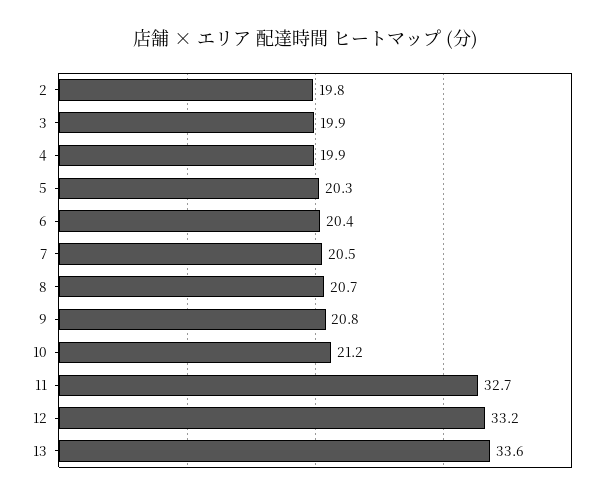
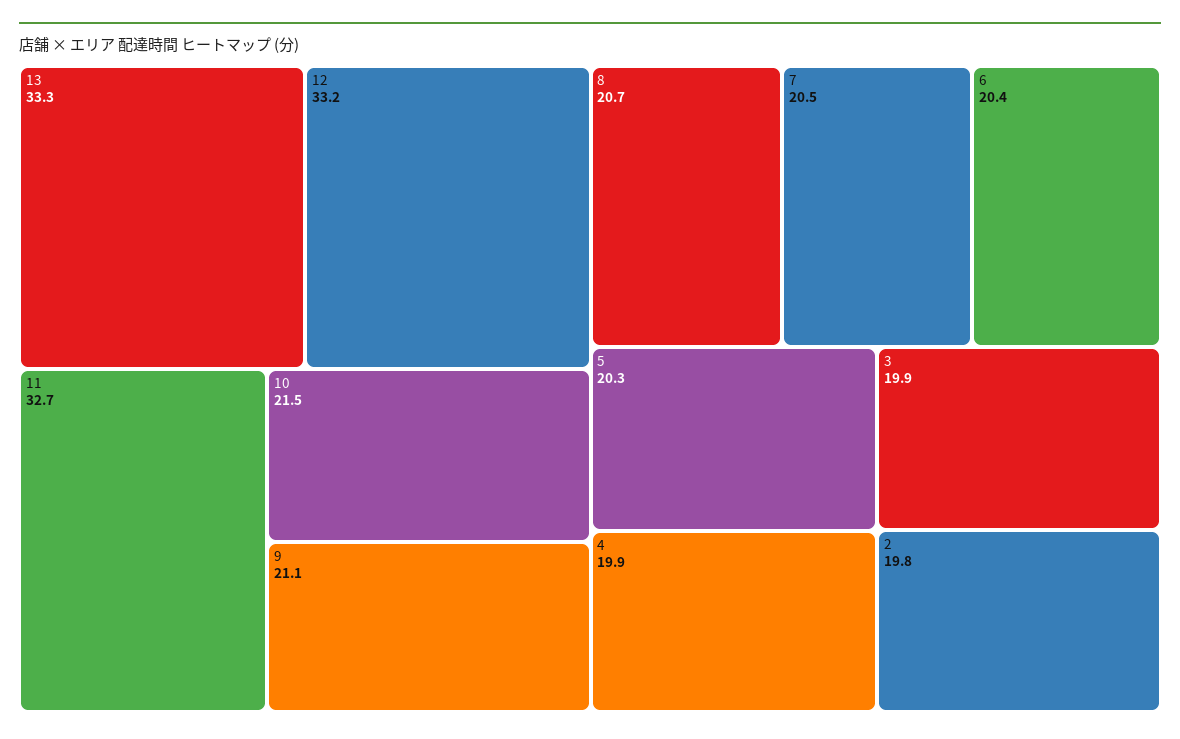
  {
    "2": 19.8,
    "3": 19.9,
    "4": 19.9,
    "5": 20.3,
    "6": 20.4,
    "7": 20.5,
    "8": 20.7,
-   "9": 20.8,
+   "9": 21.1,
-   "10": 21.2,
+   "10": 21.5,
    "11": 32.7,
    "12": 33.2,
-   "13": 33.6
+   "13": 33.3
  }

